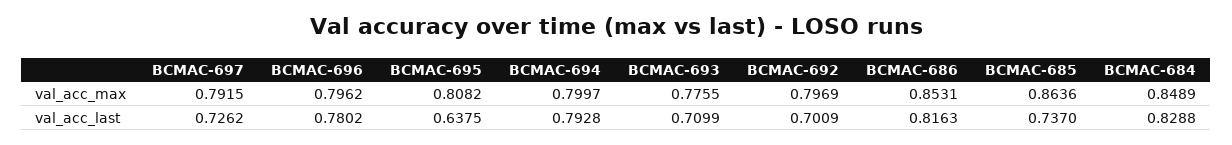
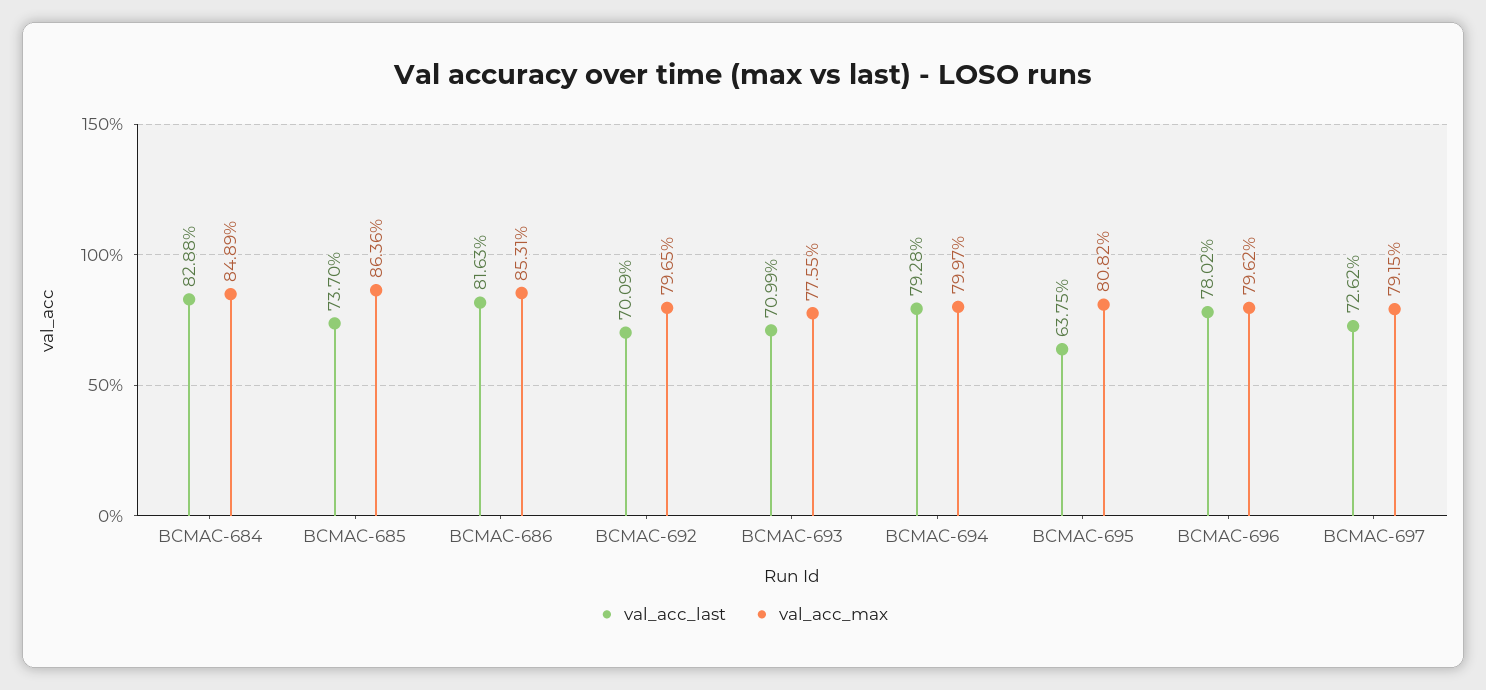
  {
    "val_acc_max": {
      "BCMAC-697": 0.7915,
      "BCMAC-696": 0.7962,
      "BCMAC-695": 0.8082,
      "BCMAC-694": 0.7997,
      "BCMAC-693": 0.7755,
-     "BCMAC-692": 0.7969,
+     "BCMAC-692": 0.7965,
      "BCMAC-686": 0.8531,
      "BCMAC-685": 0.8636,
      "BCMAC-684": 0.8489
    },
    "val_acc_last": {
      "BCMAC-697": 0.7262,
      "BCMAC-696": 0.7802,
      "BCMAC-695": 0.6375,
      "BCMAC-694": 0.7928,
      "BCMAC-693": 0.7099,
      "BCMAC-692": 0.7009,
      "BCMAC-686": 0.8163,
      "BCMAC-685": 0.737,
      "BCMAC-684": 0.8288
    }
  }

